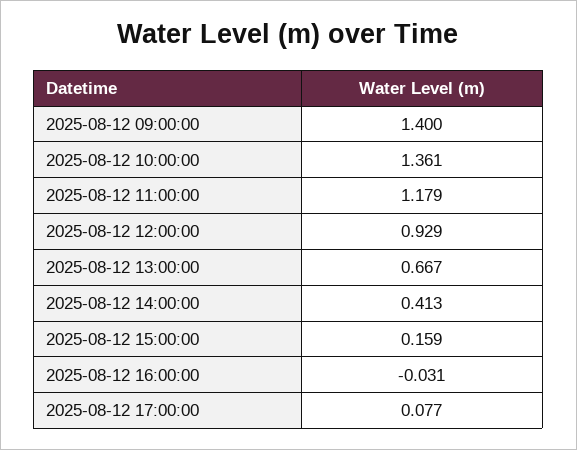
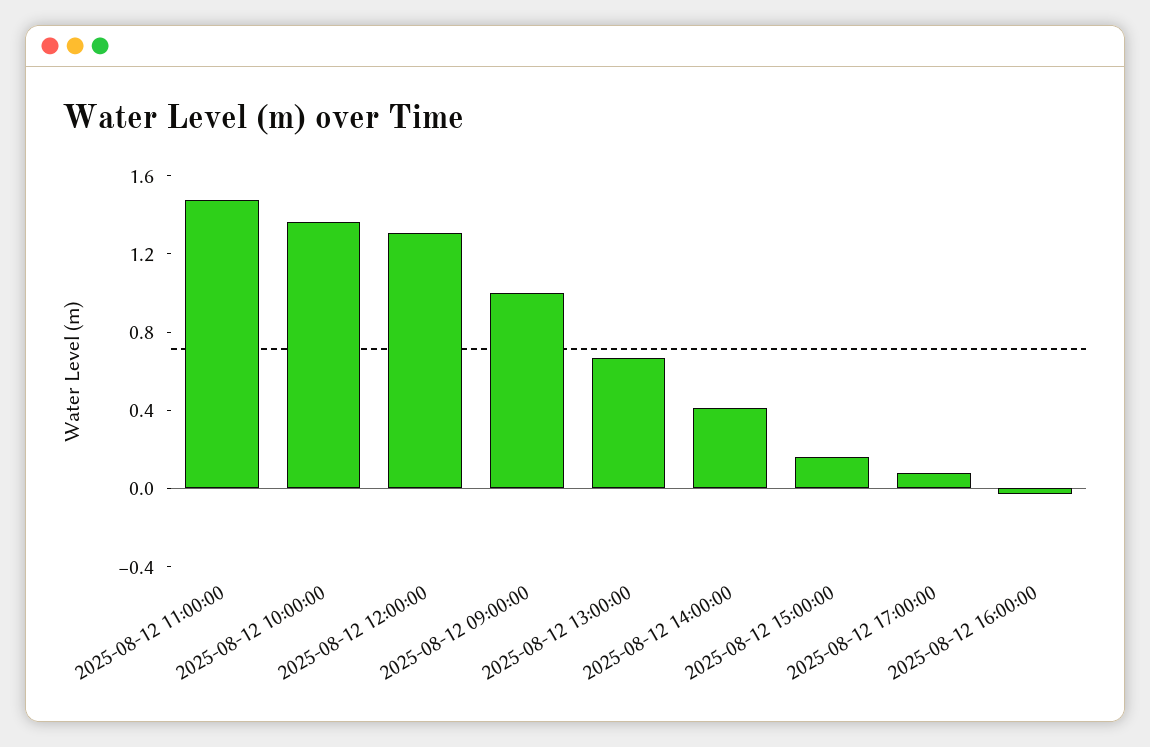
  {
-   "2025-08-12 09:00:00": 1.4,
+   "2025-08-12 09:00:00": 1,
    "2025-08-12 10:00:00": 1.361,
-   "2025-08-12 11:00:00": 1.179,
+   "2025-08-12 11:00:00": 1.5,
-   "2025-08-12 12:00:00": 0.929,
+   "2025-08-12 12:00:00": 1.3,
    "2025-08-12 13:00:00": 0.667,
    "2025-08-12 14:00:00": 0.413,
    "2025-08-12 15:00:00": 0.159,
    "2025-08-12 16:00:00": -0.031,
    "2025-08-12 17:00:00": 0.077
  }

